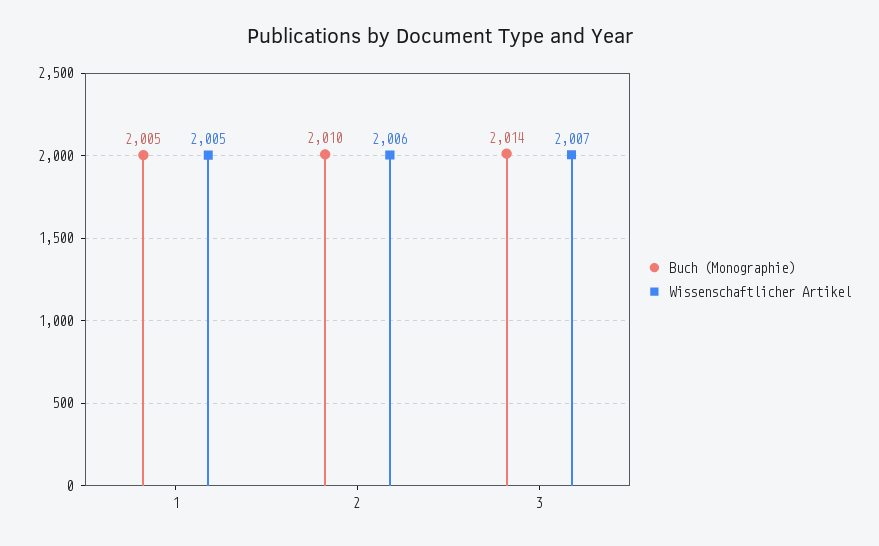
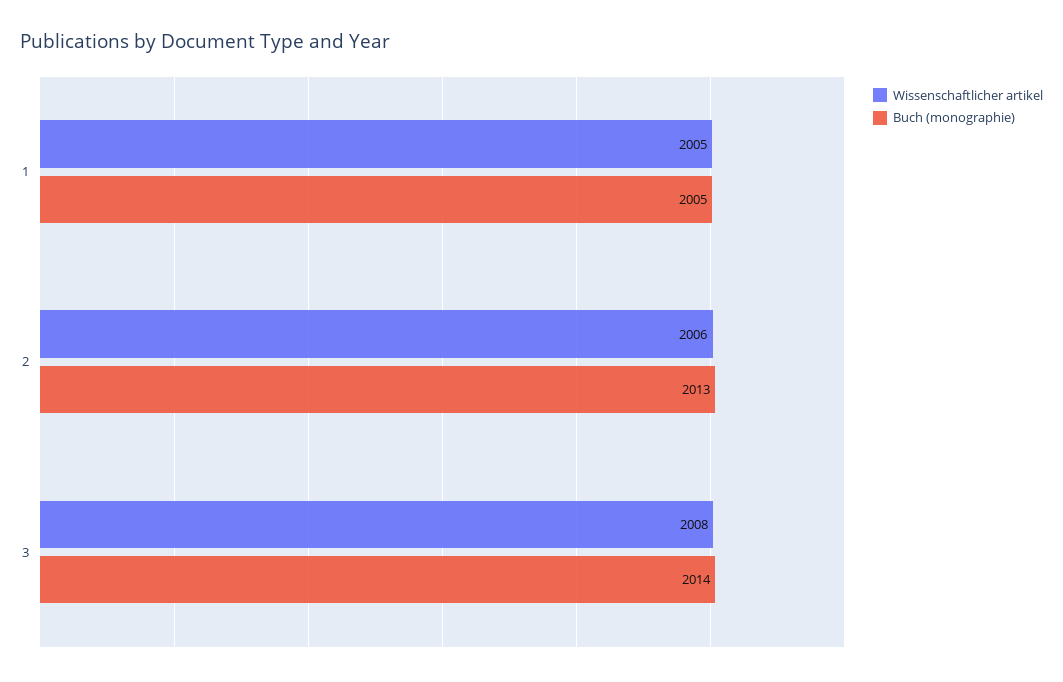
  {
    "Buch (Monographie)": {
      "1": 2005,
-     "2": 2010,
+     "2": 2013,
      "3": 2014
    },
    "Wissenschaftlicher Artikel": {
      "1": 2005,
      "2": 2006,
-     "3": 2007
+     "3": 2008
    }
  }

